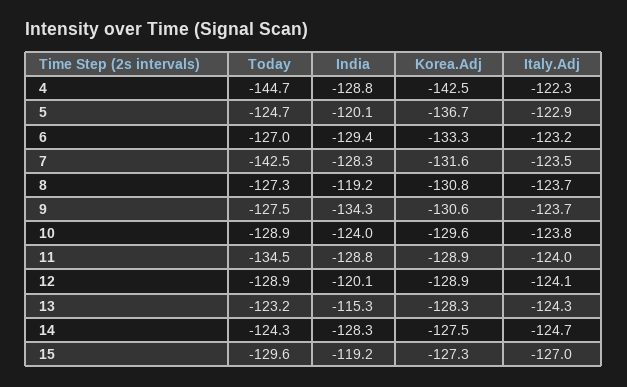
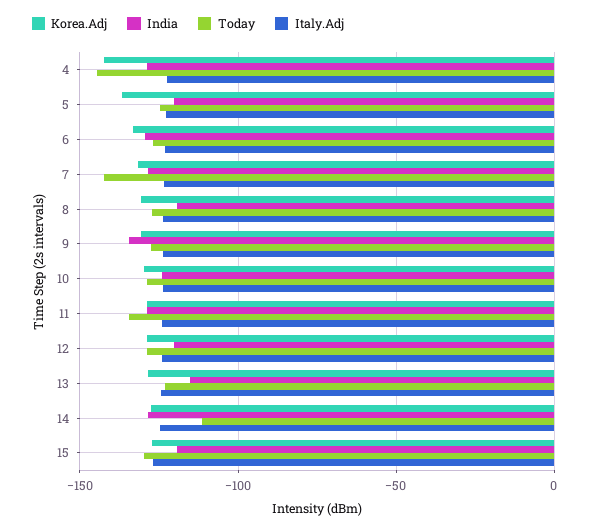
  {
    "Today": {
      "4": -144.7,
      "5": -124.7,
      "6": -127,
      "7": -142.5,
      "8": -127.3,
      "9": -127.5,
      "10": -128.9,
      "11": -134.5,
      "12": -128.9,
      "13": -123.2,
-     "14": -124.3,
+     "14": -110,
      "15": -129.6
    },
    "India": {
      "4": -128.8,
      "5": -120.1,
      "6": -129.4,
      "7": -128.3,
      "8": -119.2,
      "9": -134.3,
      "10": -124,
      "11": -128.8,
      "12": -120.1,
      "13": -115.3,
      "14": -128.3,
      "15": -119.2
    },
    "Korea.Adj": {
      "4": -142.5,
      "5": -136.7,
      "6": -133.3,
      "7": -131.6,
      "8": -130.8,
      "9": -130.6,
      "10": -129.6,
      "11": -128.9,
      "12": -128.9,
      "13": -128.3,
      "14": -127.5,
      "15": -127.3
    },
    "Italy.Adj": {
      "4": -122.3,
      "5": -122.9,
      "6": -123.2,
      "7": -123.5,
      "8": -123.7,
      "9": -123.7,
      "10": -123.8,
      "11": -124,
      "12": -124.1,
      "13": -124.3,
      "14": -124.7,
      "15": -127
    }
  }

